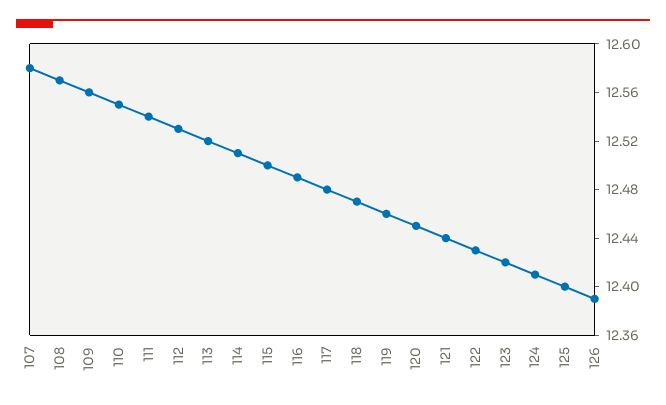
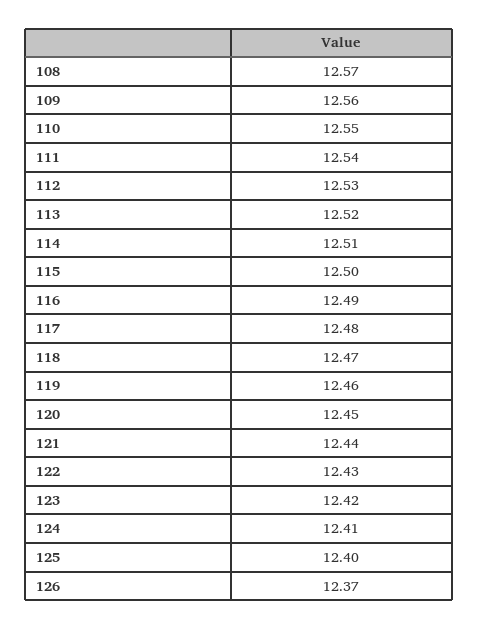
  {
-   "107": 12.58,
    "108": 12.57,
    "109": 12.56,
    "110": 12.55,
    "111": 12.54,
    "112": 12.53,
    "113": 12.52,
    "114": 12.51,
    "115": 12.5,
    "116": 12.49,
    "117": 12.48,
    "118": 12.47,
    "119": 12.46,
    "120": 12.45,
    "121": 12.44,
    "122": 12.43,
    "123": 12.42,
    "124": 12.41,
    "125": 12.4,
-   "126": 12.39
+   "126": 12.37
  }

